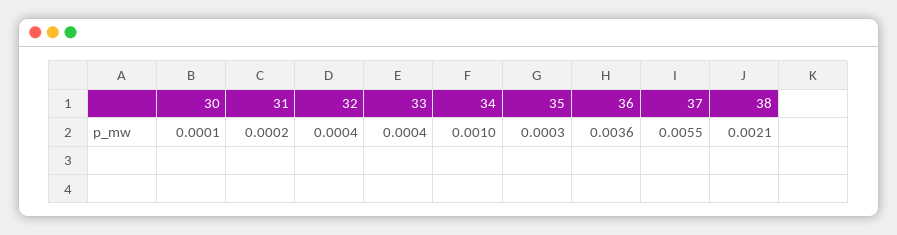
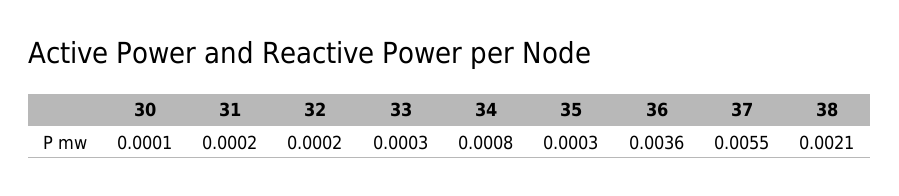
  {
    "30": 0.0001,
    "31": 0.0002,
-   "32": 0.0004,
+   "32": 0.0002,
-   "33": 0.0004,
+   "33": 0.0003,
-   "34": 0.001,
+   "34": 0.0008,
    "35": 0.0003,
    "36": 0.0036,
    "37": 0.0055,
    "38": 0.0021
  }

